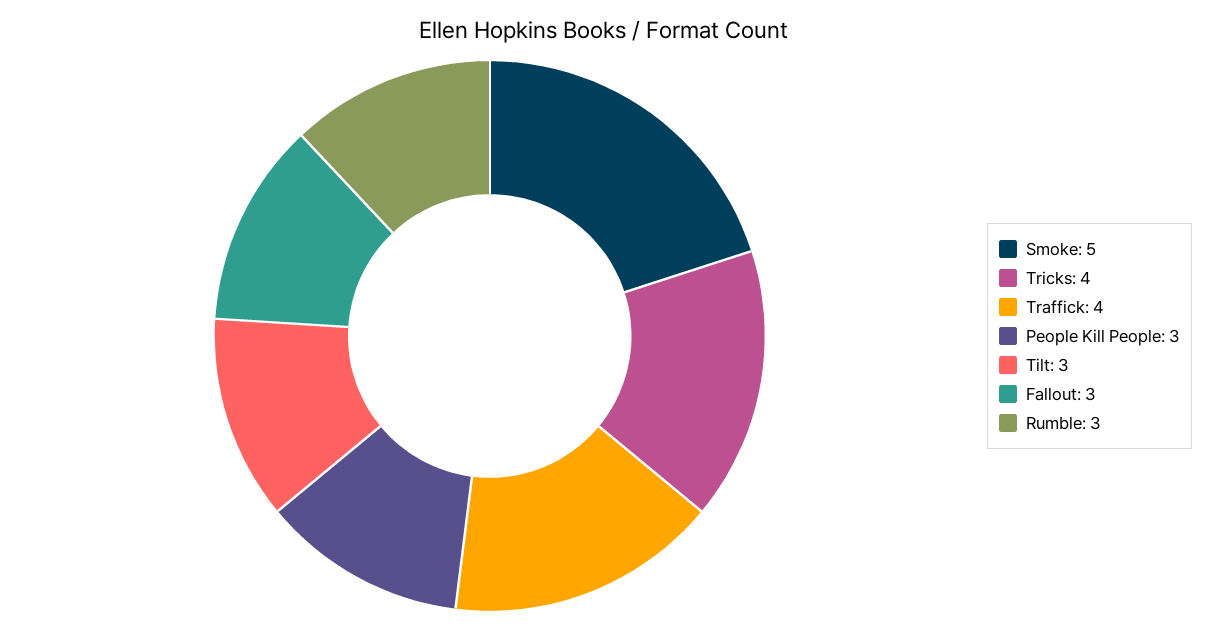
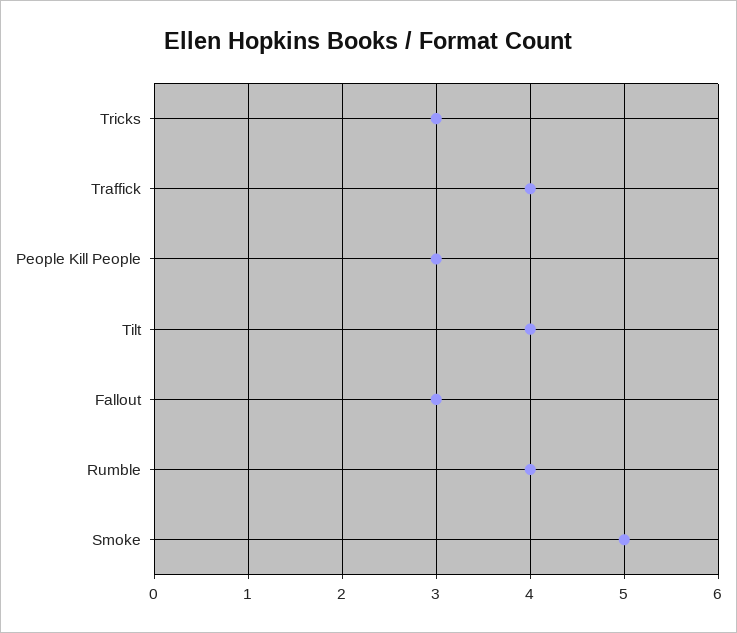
  {
    "Smoke": 5,
-   "Tricks": 4,
+   "Tricks": 3,
    "Traffick": 4,
    "People Kill People": 3,
-   "Tilt": 3,
+   "Tilt": 4,
    "Fallout": 3,
-   "Rumble": 3
+   "Rumble": 4
  }

